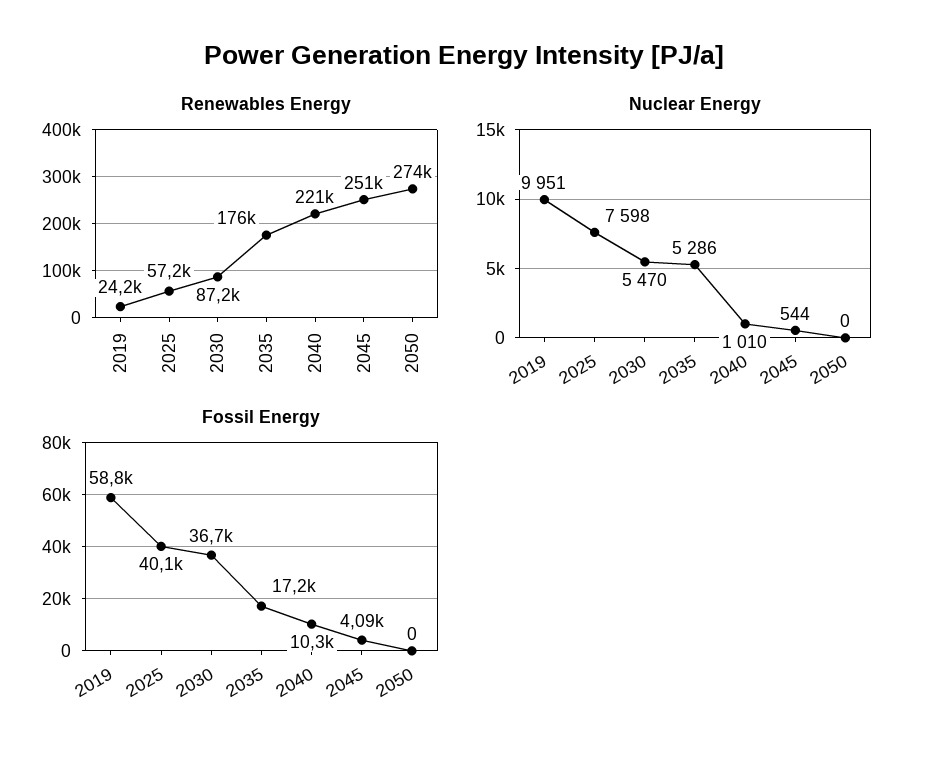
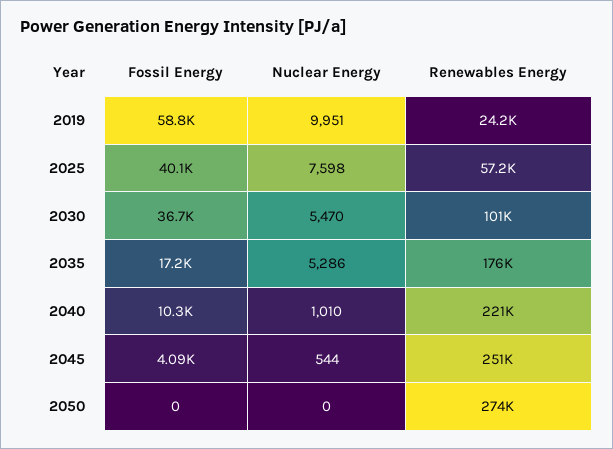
  {
    "Renewables Energy": {
      "2019": 24200,
      "2025": 57200,
-     "2030": 87200,
+     "2030": 101000,
      "2035": 176000,
      "2040": 221000,
      "2045": 251000,
      "2050": 274000
    },
    "Nuclear Energy": {
      "2019": 9951,
      "2025": 7598,
      "2030": 5470,
      "2035": 5286,
      "2040": 1010,
      "2045": 544,
      "2050": 0
    },
    "Fossil Energy": {
      "2019": 58800,
      "2025": 40100,
      "2030": 36700,
      "2035": 17200,
      "2040": 10300,
      "2045": 4090,
      "2050": 0
    }
  }

